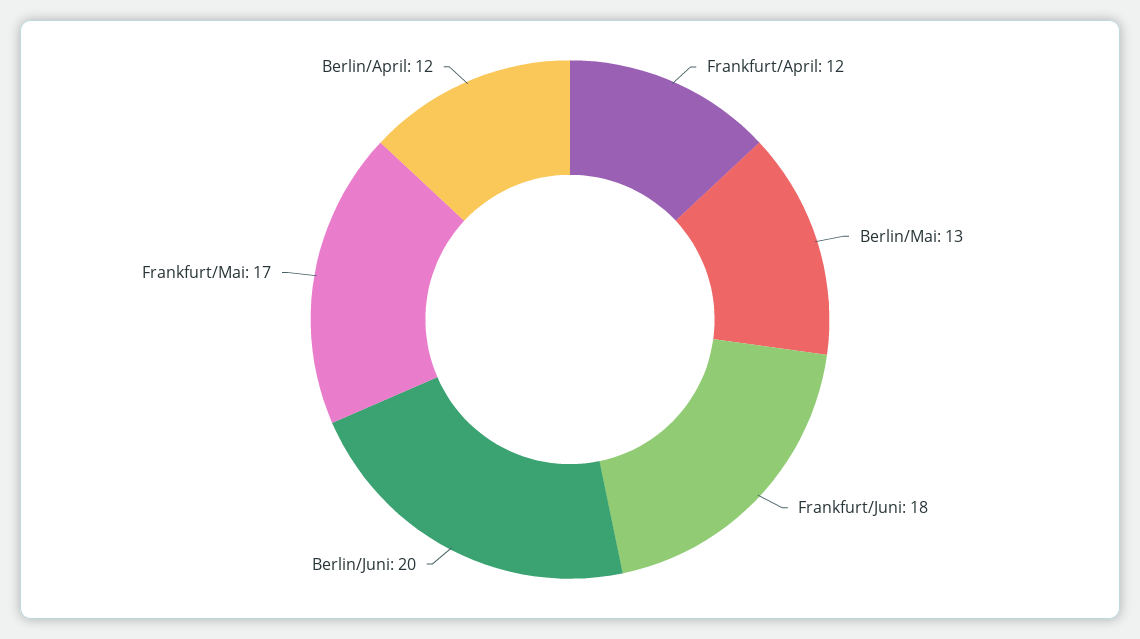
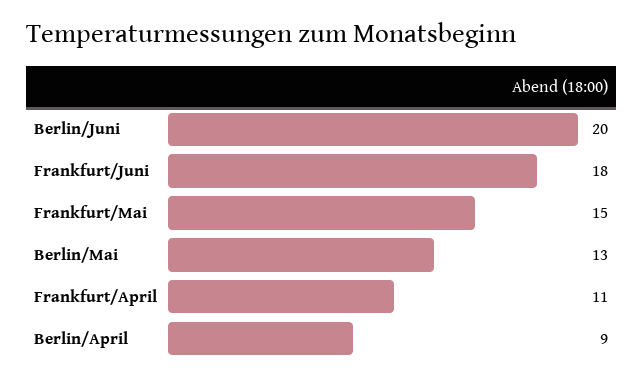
  {
-   "Frankfurt/April": 12,
+   "Frankfurt/April": 11,
    "Berlin/Mai": 13,
    "Frankfurt/Juni": 18,
    "Berlin/Juni": 20,
-   "Frankfurt/Mai": 17,
+   "Frankfurt/Mai": 15,
-   "Berlin/April": 12
+   "Berlin/April": 9
  }

